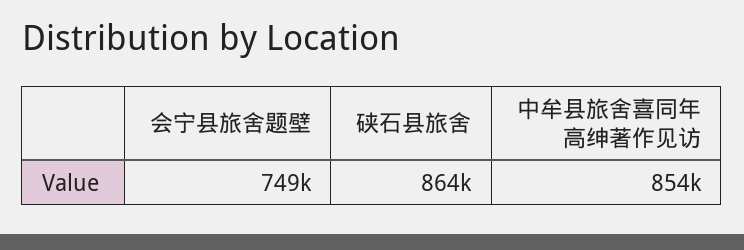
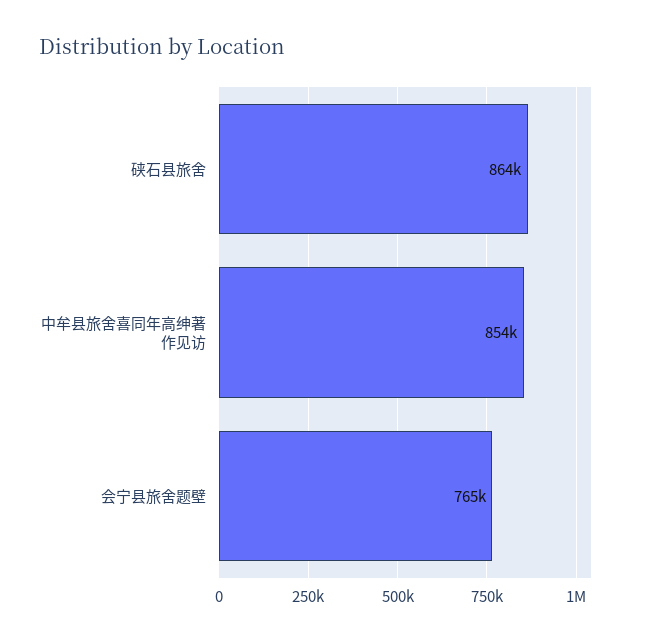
  {
-   "会宁县旅舍题壁": 749000,
+   "会宁县旅舍题壁": 765000,
    "硖石县旅舍": 864000,
    "中牟县旅舍喜同年高绅著作见访": 854000
  }

